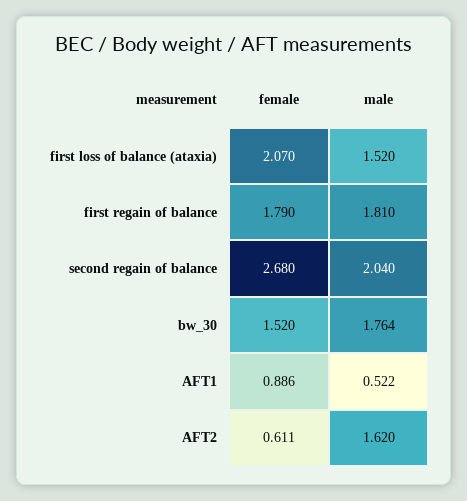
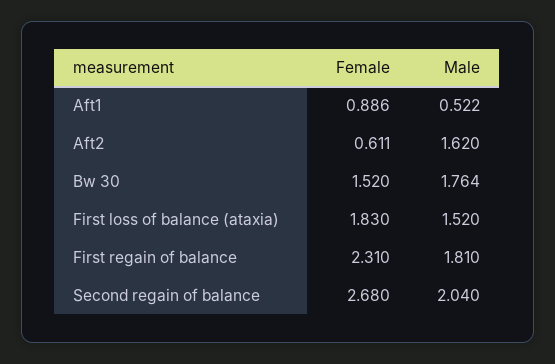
  {
    "female": {
-     "first loss of balance (ataxia)": 2.07,
+     "first loss of balance (ataxia)": 1.83,
-     "first regain of balance": 1.79,
+     "first regain of balance": 2.31,
      "second regain of balance": 2.68,
      "bw_30": 1.52,
      "AFT1": 0.886,
      "AFT2": 0.611
    },
    "male": {
      "first loss of balance (ataxia)": 1.52,
      "first regain of balance": 1.81,
      "second regain of balance": 2.04,
      "bw_30": 1.764,
      "AFT1": 0.522,
      "AFT2": 1.62
    }
  }

